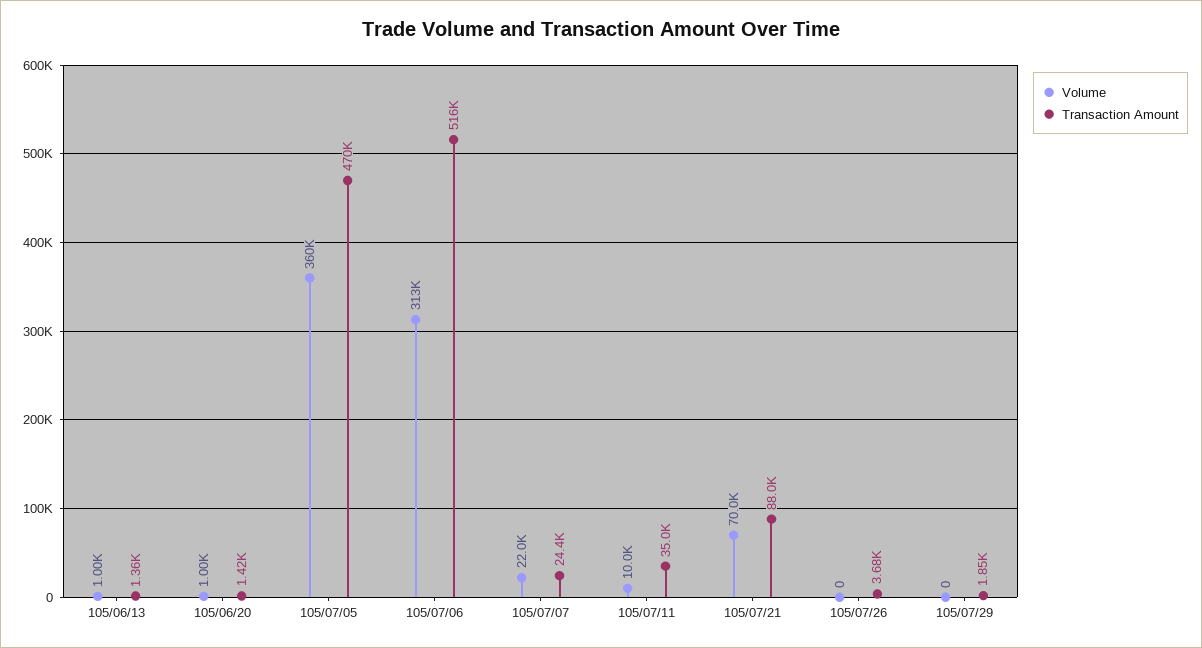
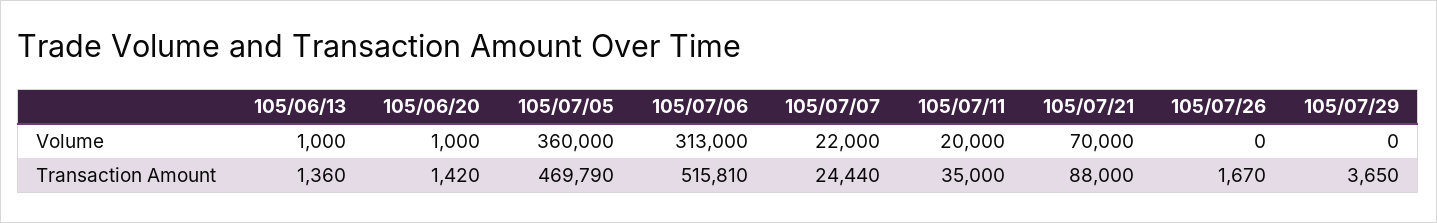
  {
    "Volume": {
      "105/06/13": 1000,
      "105/06/20": 1000,
      "105/07/05": 360000,
      "105/07/06": 313000,
      "105/07/07": 22000,
-     "105/07/11": 10000,
+     "105/07/11": 20000,
      "105/07/21": 70000,
      "105/07/26": 0,
      "105/07/29": 0
    },
    "Transaction Amount": {
      "105/06/13": 1360,
      "105/06/20": 1420,
      "105/07/05": 469790,
      "105/07/06": 515810,
      "105/07/07": 24440,
      "105/07/11": 35000,
      "105/07/21": 88000,
-     "105/07/26": 3680,
+     "105/07/26": 1670,
-     "105/07/29": 1850
+     "105/07/29": 3650
    }
  }

